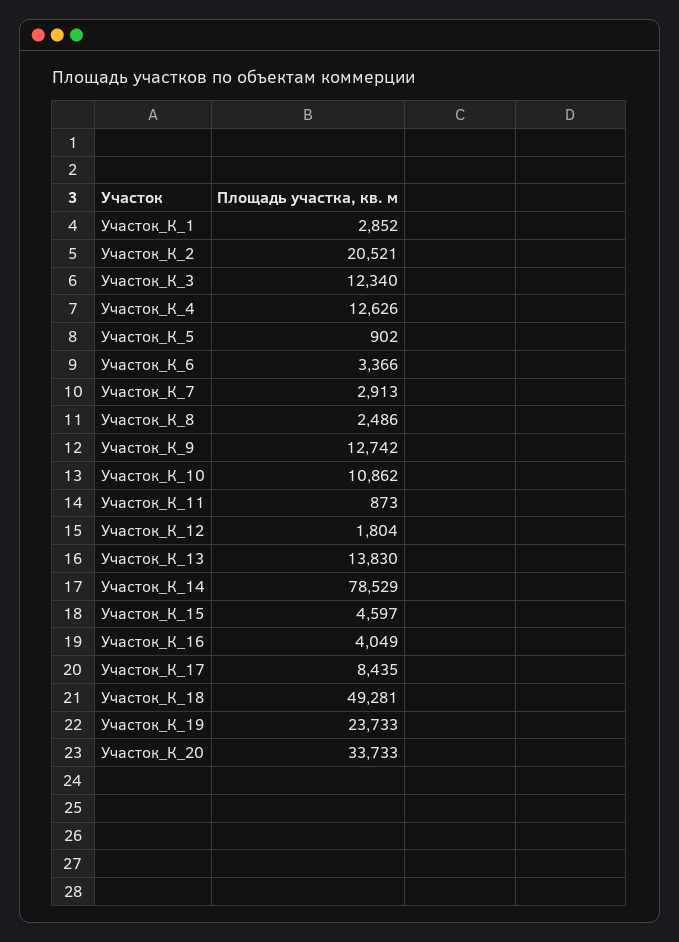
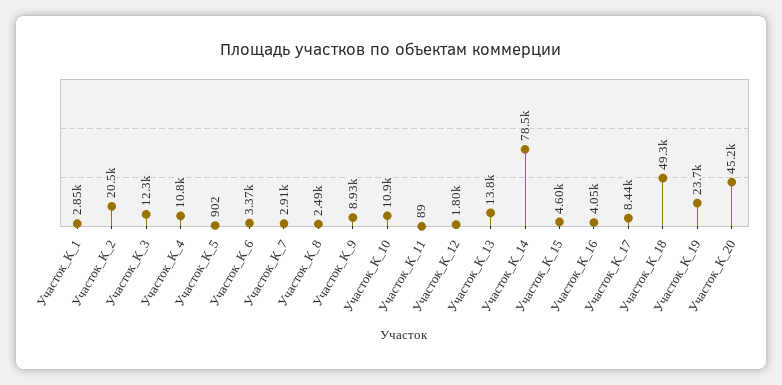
  {
    "Участок_К_1": 2852,
    "Участок_К_2": 20521,
    "Участок_К_3": 12340,
-   "Участок_К_4": 12626,
+   "Участок_К_4": 10800,
    "Участок_К_5": 902,
    "Участок_К_6": 3366,
    "Участок_К_7": 2913,
    "Участок_К_8": 2486,
-   "Участок_К_9": 12742,
+   "Участок_К_9": 8930,
    "Участок_К_10": 10862,
-   "Участок_К_11": 873,
+   "Участок_К_11": 89,
    "Участок_К_12": 1804,
    "Участок_К_13": 13830,
    "Участок_К_14": 78529,
    "Участок_К_15": 4597,
    "Участок_К_16": 4049,
    "Участок_К_17": 8435,
    "Участок_К_18": 49281,
    "Участок_К_19": 23733,
-   "Участок_К_20": 33733
+   "Участок_К_20": 45200
  }

